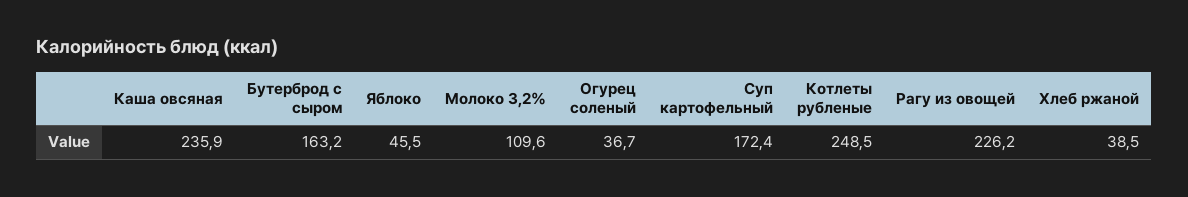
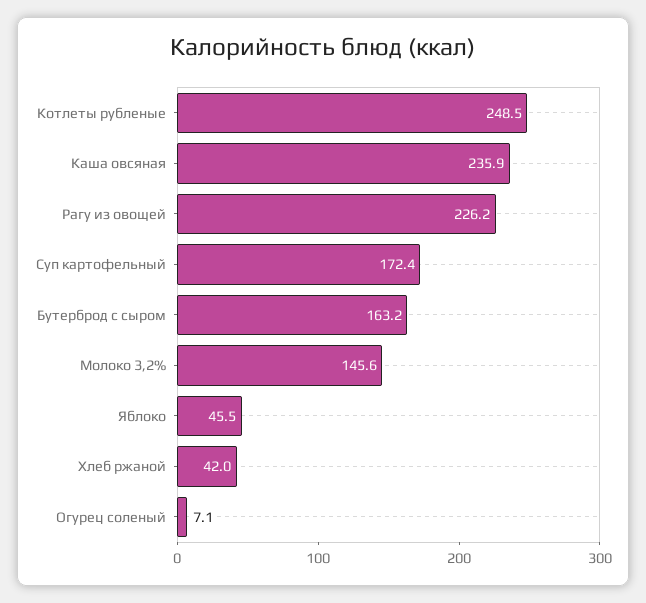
  {
    "Каша овсяная": 235.9,
    "Бутерброд с сыром": 163.2,
    "Яблоко": 45.5,
-   "Молоко 3,2%": 109.6,
+   "Молоко 3,2%": 145.6,
-   "Огурец соленый": 36.7,
+   "Огурец соленый": 7.1,
    "Суп картофельный": 172.4,
    "Котлеты рубленые": 248.5,
    "Рагу из овощей": 226.2,
-   "Хлеб ржаной": 38.5
+   "Хлеб ржаной": 42
  }

